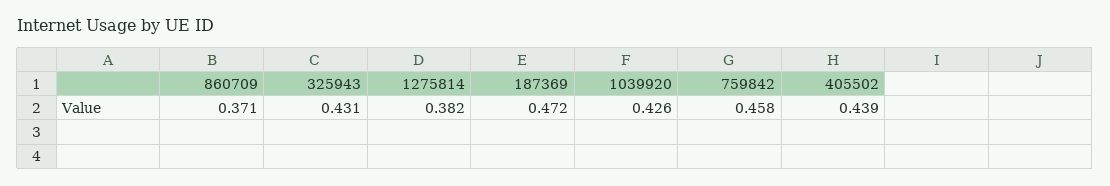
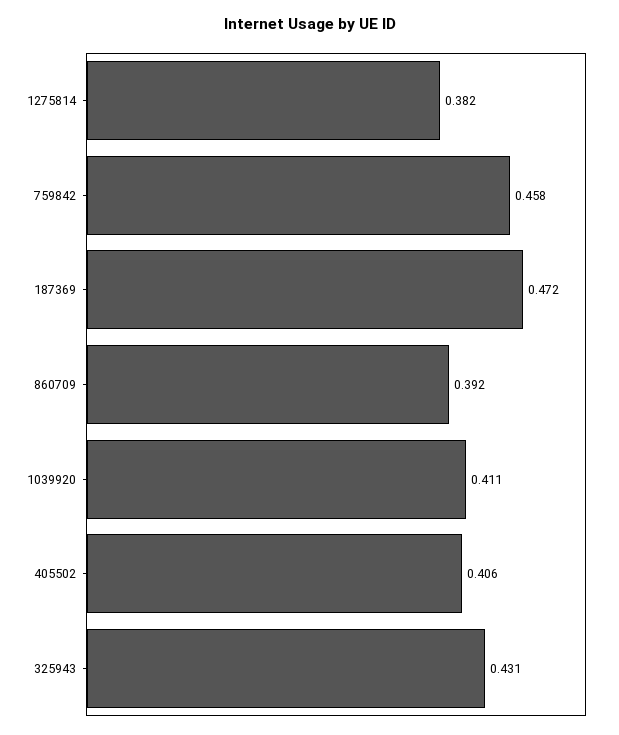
  {
-   "860709": 0.371,
+   "860709": 0.392,
    "325943": 0.431,
    "1275814": 0.382,
    "187369": 0.472,
-   "1039920": 0.426,
+   "1039920": 0.411,
    "759842": 0.458,
-   "405502": 0.439
+   "405502": 0.406
  }

